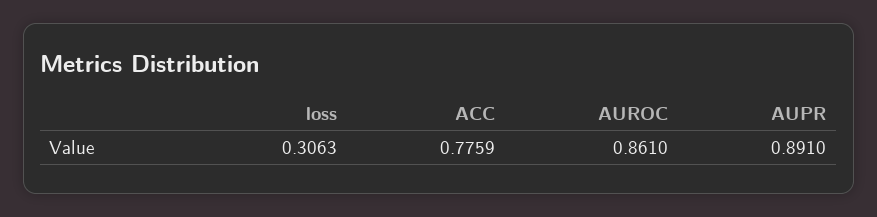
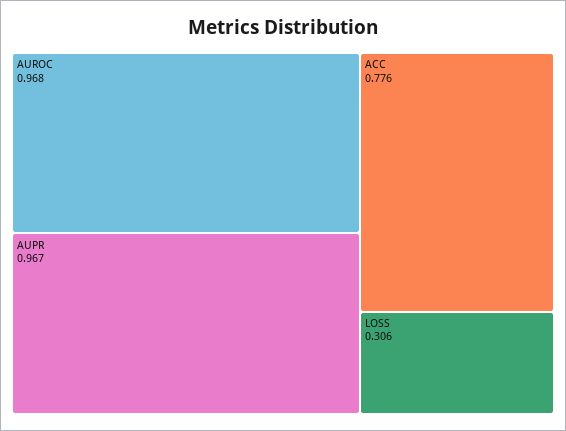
  {
    "loss": 0.3063,
    "ACC": 0.7759,
-   "AUROC": 0.861,
+   "AUROC": 0.968,
-   "AUPR": 0.891
+   "AUPR": 0.967
  }

